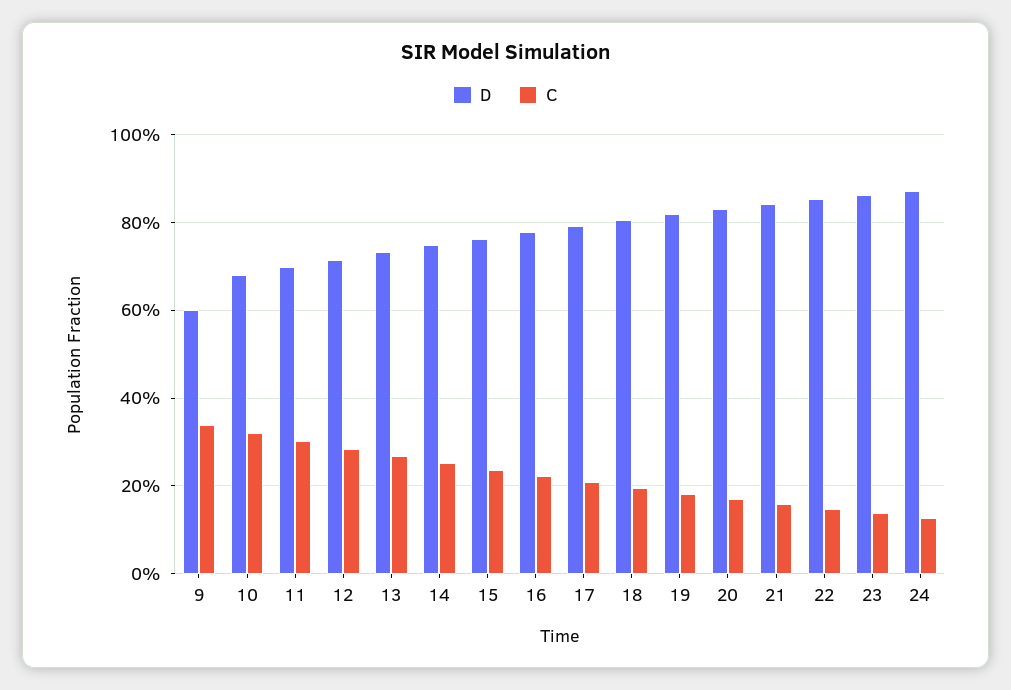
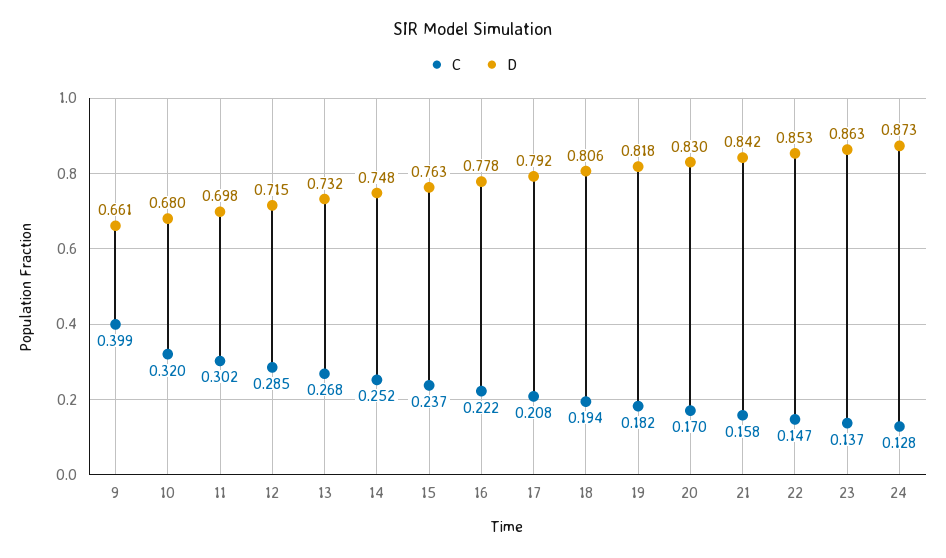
  {
    "D": {
-     "9": 0.6,
+     "9": 0.661,
      "10": 0.68,
      "11": 0.698,
      "12": 0.715,
      "13": 0.732,
      "14": 0.748,
      "15": 0.763,
      "16": 0.778,
      "17": 0.792,
      "18": 0.806,
      "19": 0.818,
      "20": 0.83,
      "21": 0.842,
      "22": 0.853,
      "23": 0.863,
      "24": 0.873
    },
    "C": {
-     "9": 0.34,
+     "9": 0.399,
      "10": 0.32,
      "11": 0.302,
      "12": 0.285,
      "13": 0.268,
      "14": 0.252,
      "15": 0.237,
      "16": 0.222,
      "17": 0.208,
      "18": 0.194,
      "19": 0.182,
      "20": 0.17,
      "21": 0.158,
      "22": 0.147,
      "23": 0.137,
      "24": 0.128
    }
  }

